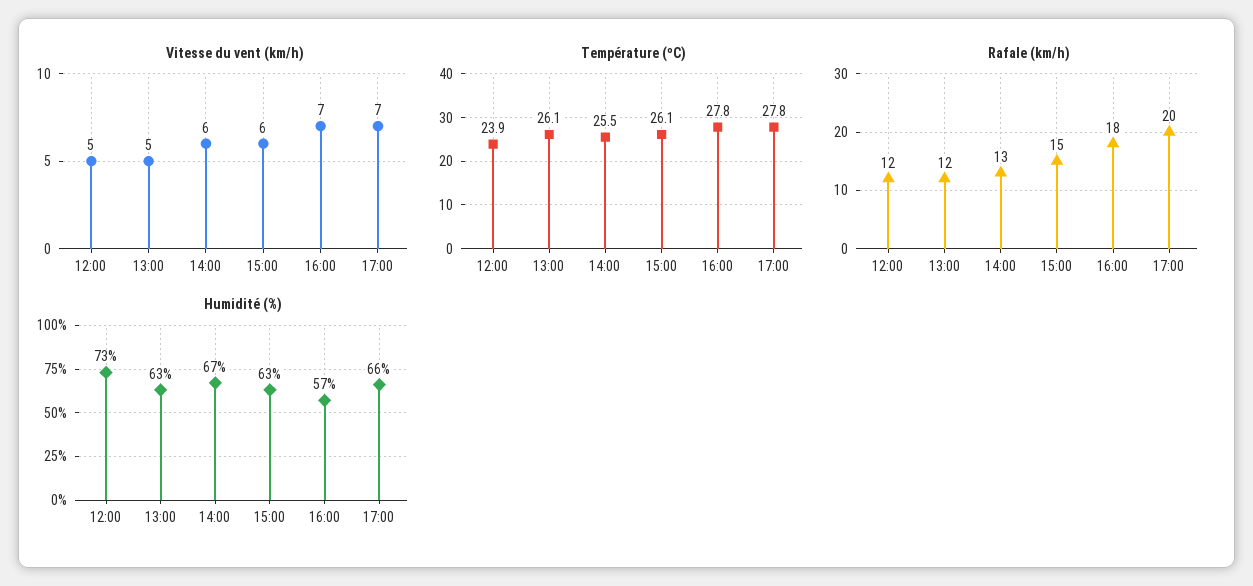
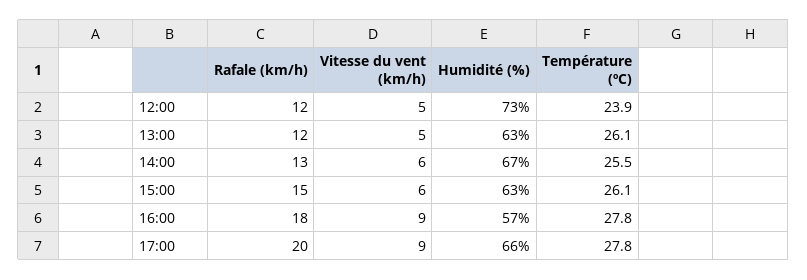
  {
    "Vitesse du vent (km/h)": {
      "12:00": 5,
      "13:00": 5,
      "14:00": 6,
      "15:00": 6,
-     "16:00": 7,
+     "16:00": 9,
-     "17:00": 7
+     "17:00": 9
    },
    "Température (ºC)": {
      "12:00": 23.9,
      "13:00": 26.1,
      "14:00": 25.5,
      "15:00": 26.1,
      "16:00": 27.8,
      "17:00": 27.8
    },
    "Rafale (km/h)": {
      "12:00": 12,
      "13:00": 12,
      "14:00": 13,
      "15:00": 15,
      "16:00": 18,
      "17:00": 20
    },
    "Humidité (%)": {
      "12:00": 73,
      "13:00": 63,
      "14:00": 67,
      "15:00": 63,
      "16:00": 57,
      "17:00": 66
    }
  }

